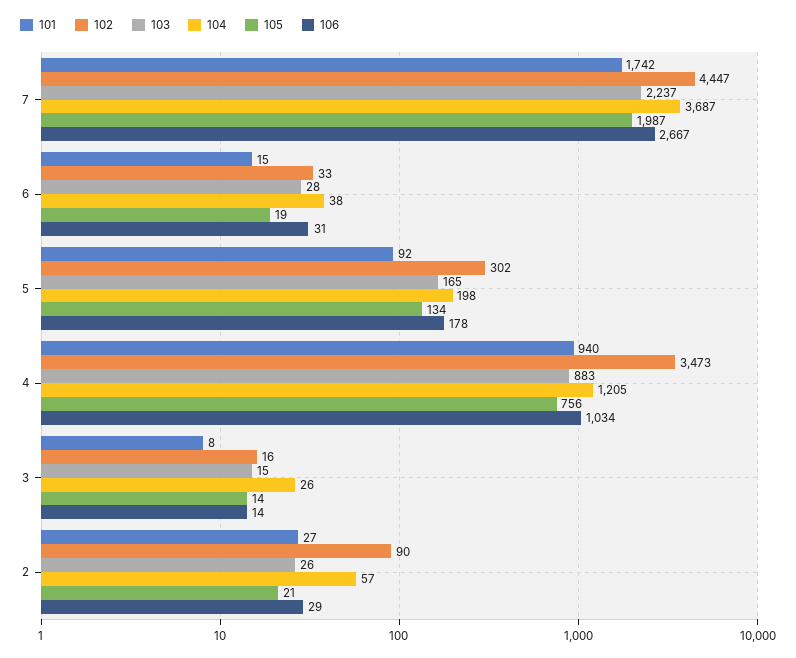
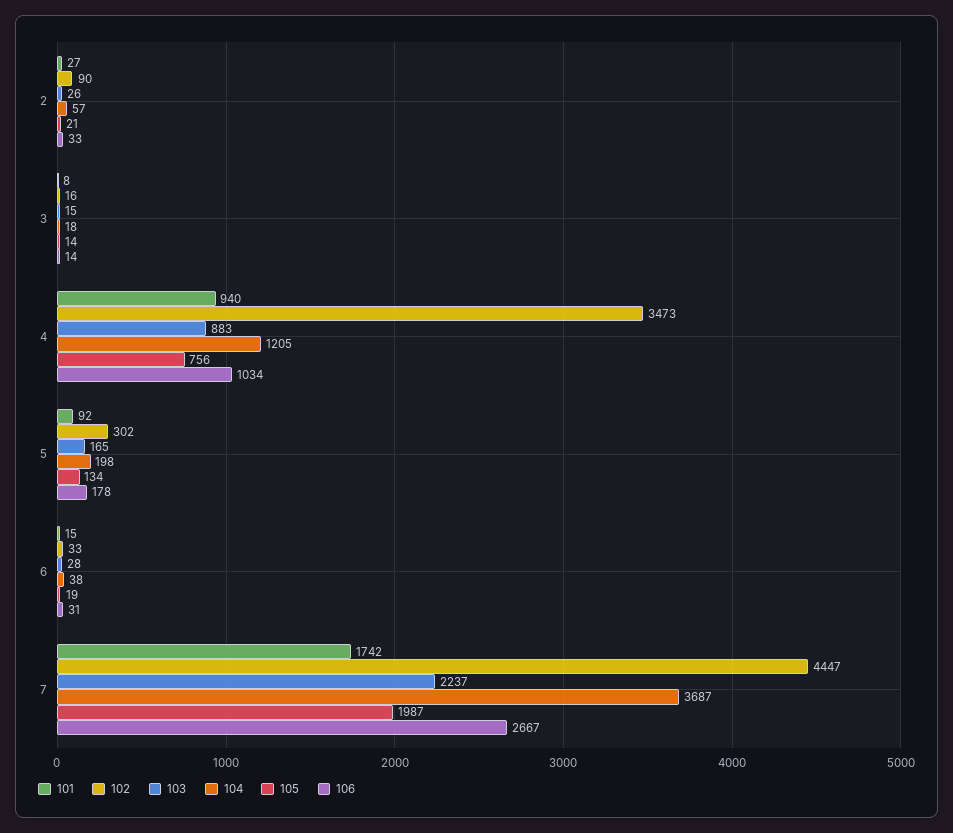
  {
    "101": {
      "7": 1742,
      "6": 15,
      "5": 92,
      "4": 940,
      "3": 8,
      "2": 27
    },
    "102": {
      "7": 4447,
      "6": 33,
      "5": 302,
      "4": 3473,
      "3": 16,
      "2": 90
    },
    "103": {
      "7": 2237,
      "6": 28,
      "5": 165,
      "4": 883,
      "3": 15,
      "2": 26
    },
    "104": {
      "7": 3687,
      "6": 38,
      "5": 198,
      "4": 1205,
-     "3": 26,
+     "3": 18,
      "2": 57
    },
    "105": {
      "7": 1987,
      "6": 19,
      "5": 134,
      "4": 756,
      "3": 14,
      "2": 21
    },
    "106": {
      "7": 2667,
      "6": 31,
      "5": 178,
      "4": 1034,
      "3": 14,
-     "2": 29
+     "2": 33
    }
  }

